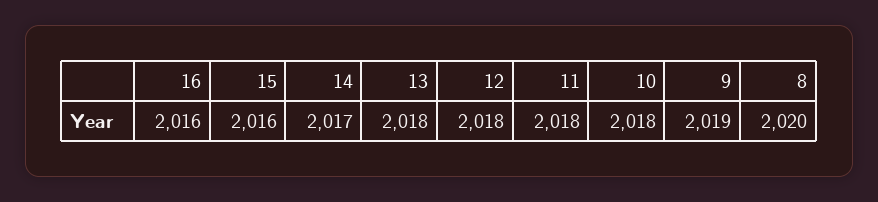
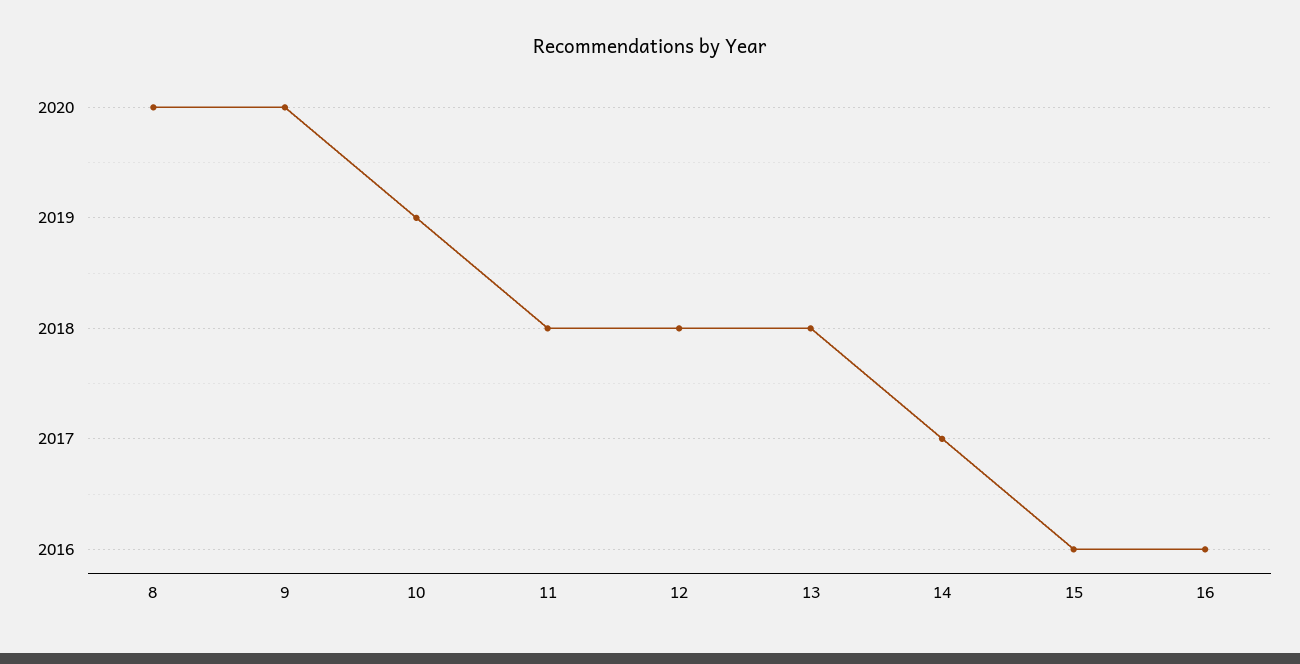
  {
    "16": 2016,
    "15": 2016,
    "14": 2017,
    "13": 2018,
    "12": 2018,
    "11": 2018,
-   "10": 2018,
+   "10": 2019,
-   "9": 2019,
+   "9": 2020,
    "8": 2020
  }

